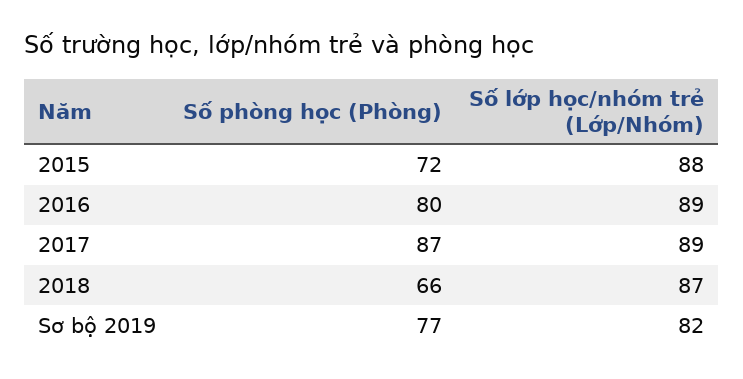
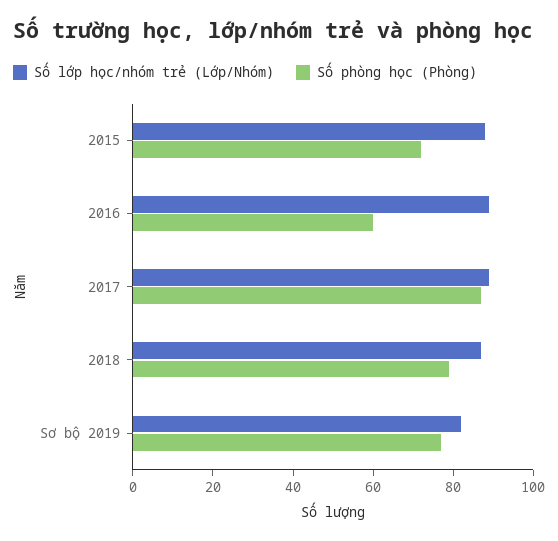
  {
    "Số phòng học (Phòng)": {
      "2015": 72,
-     "2016": 80,
+     "2016": 60,
      "2017": 87,
-     "2018": 66,
+     "2018": 80,
      "Sơ bộ 2019": 77
    },
    "Số lớp học/nhóm trẻ (Lớp/Nhóm)": {
      "2015": 88,
      "2016": 89,
      "2017": 89,
      "2018": 87,
      "Sơ bộ 2019": 82
    }
  }

